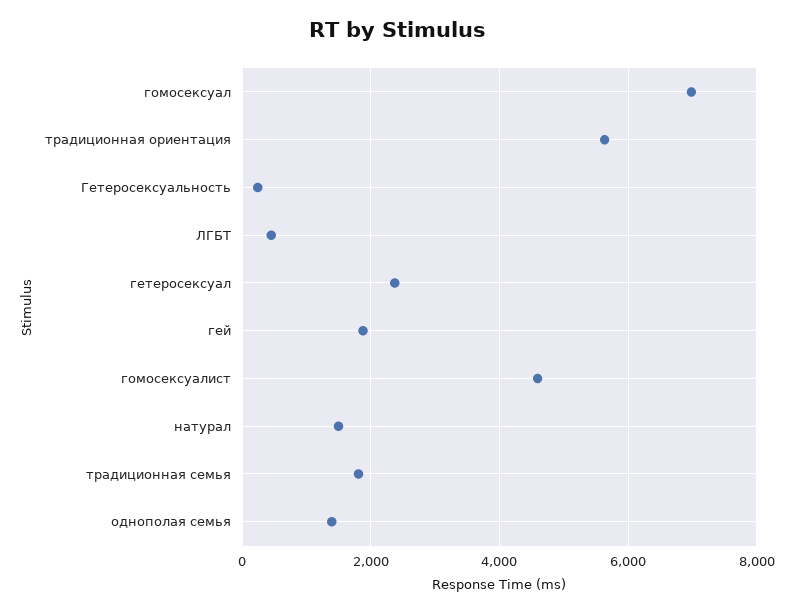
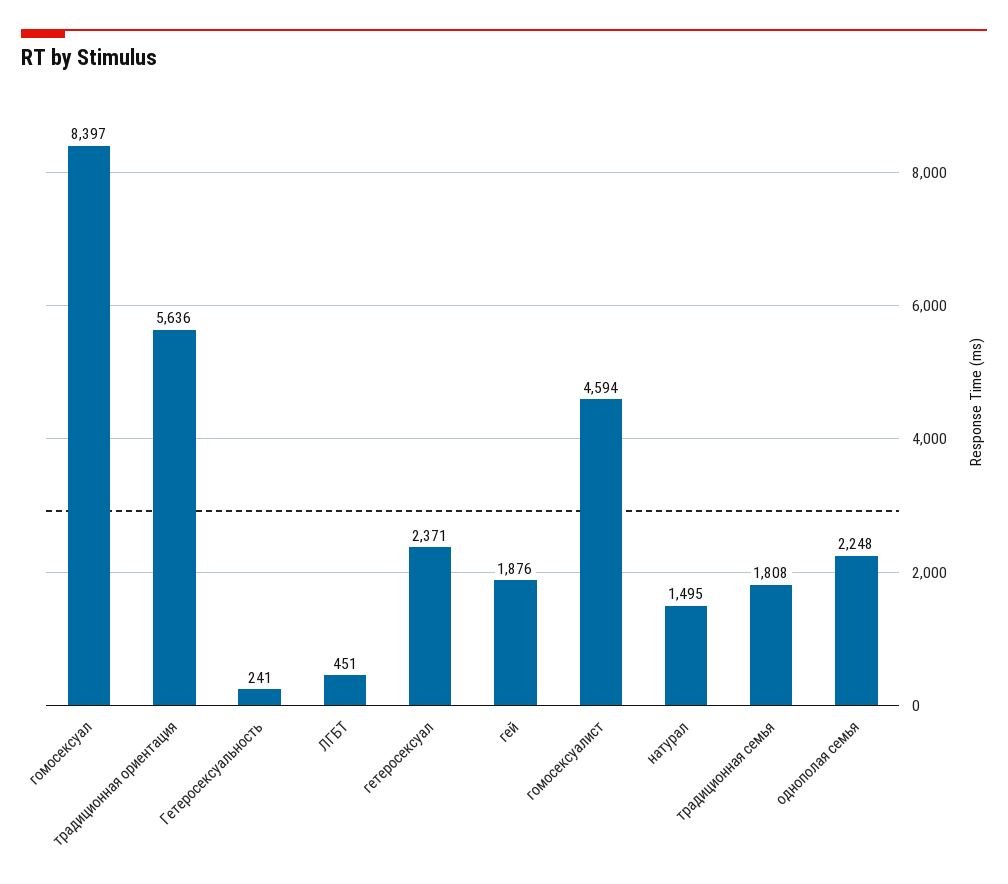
  {
-   "гомосексуал": 7000,
+   "гомосексуал": 8397,
    "традиционная ориентация": 5636,
    "Гетеросексуальность": 241,
    "ЛГБТ": 451,
    "гетеросексуал": 2371,
    "гей": 1876,
    "гомосексуалист": 4594,
    "натурал": 1495,
    "традиционная семья": 1808,
-   "однополая семья": 1400
+   "однополая семья": 2248
  }

